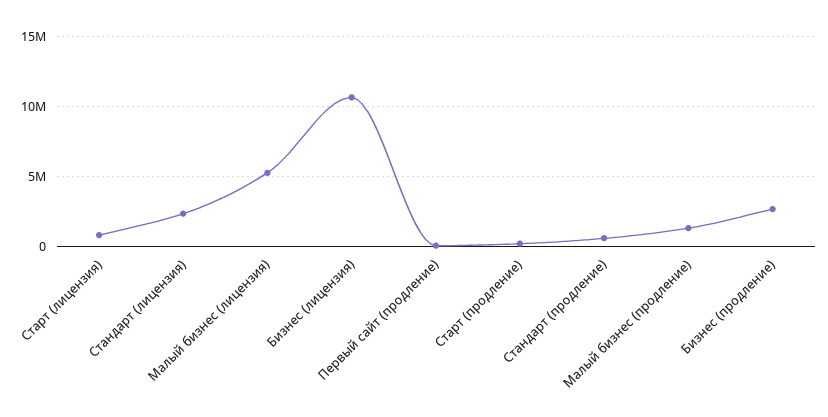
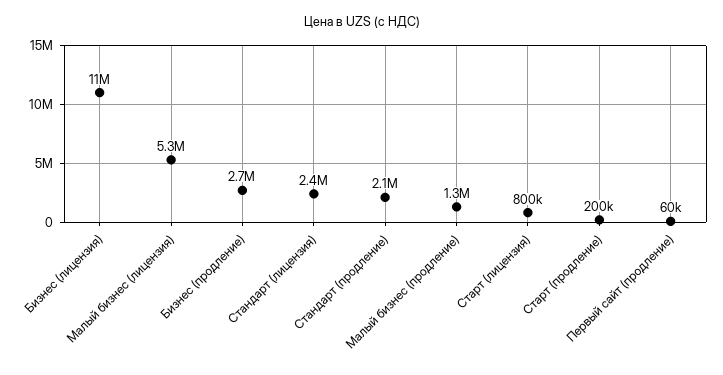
  {
    "Старт (лицензия)": 800000,
    "Стандарт (лицензия)": 2400000,
    "Малый бизнес (лицензия)": 5300000,
    "Бизнес (лицензия)": 11000000,
    "Первый сайт (продление)": 60000,
    "Старт (продление)": 200000,
-   "Стандарт (продление)": 500000,
+   "Стандарт (продление)": 2100000,
    "Малый бизнес (продление)": 1300000,
    "Бизнес (продление)": 2700000
  }

